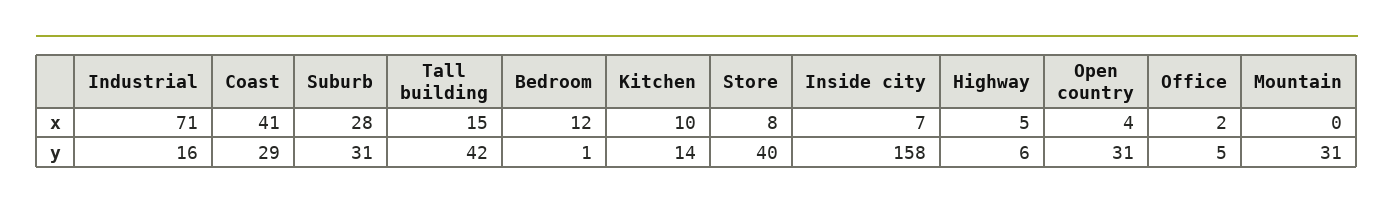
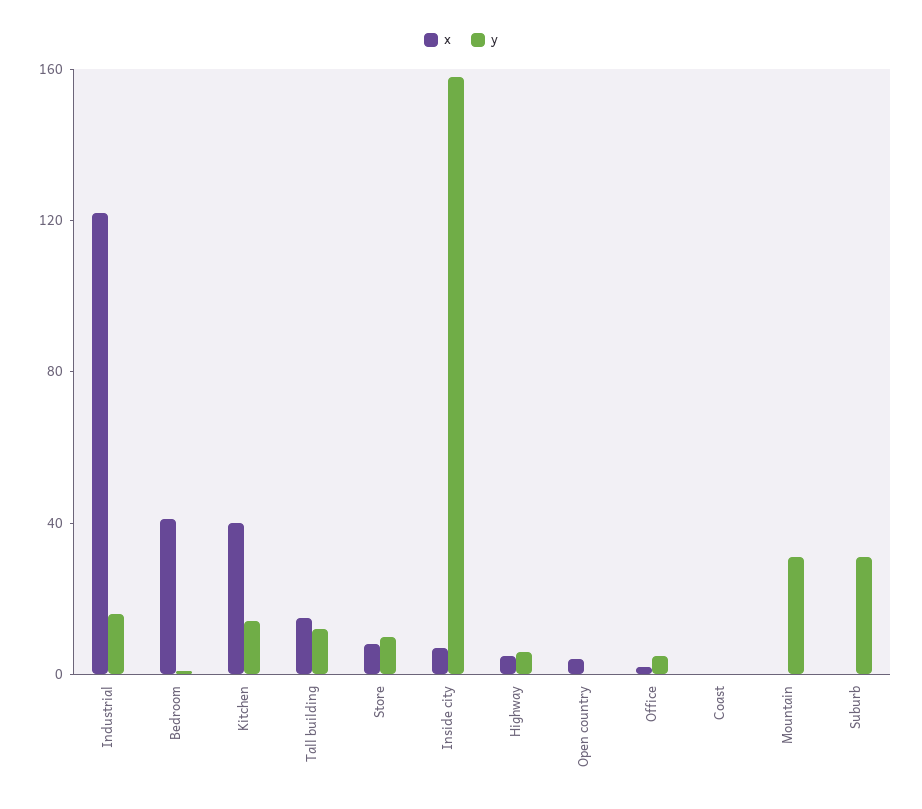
  {
    "x": {
-     "Industrial": 71,
+     "Industrial": 120,
-     "Coast": 41,
+     "Coast": 0,
-     "Suburb": 28,
+     "Suburb": 0,
      "Tall building": 15,
-     "Bedroom": 12,
+     "Bedroom": 40,
-     "Kitchen": 10,
+     "Kitchen": 40,
      "Store": 8,
      "Inside city": 7,
      "Highway": 5,
      "Open country": 4,
      "Office": 2,
      "Mountain": 0
    },
    "y": {
      "Industrial": 16,
-     "Coast": 29,
+     "Coast": 0,
      "Suburb": 31,
-     "Tall building": 42,
+     "Tall building": 10,
      "Bedroom": 1,
      "Kitchen": 14,
-     "Store": 40,
+     "Store": 10,
      "Inside city": 158,
      "Highway": 6,
-     "Open country": 31,
+     "Open country": 0,
      "Office": 5,
      "Mountain": 31
    }
  }

